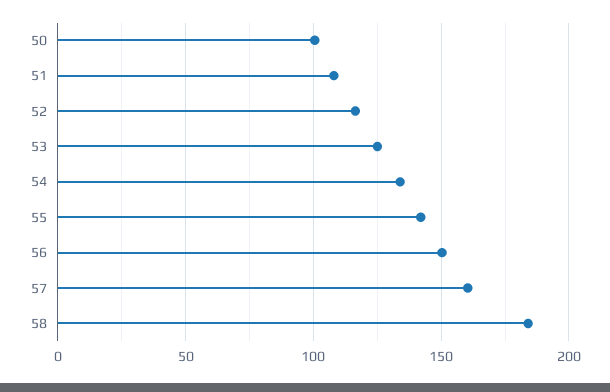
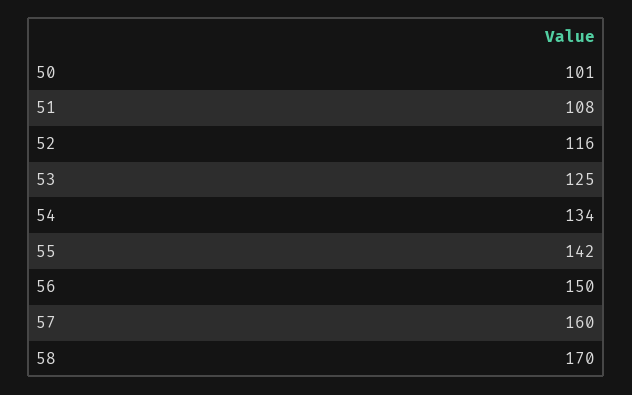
  {
    "50": 101,
    "51": 108,
    "52": 116,
    "53": 125,
    "54": 134,
    "55": 142,
    "56": 150,
    "57": 160,
-   "58": 185
+   "58": 170
  }

